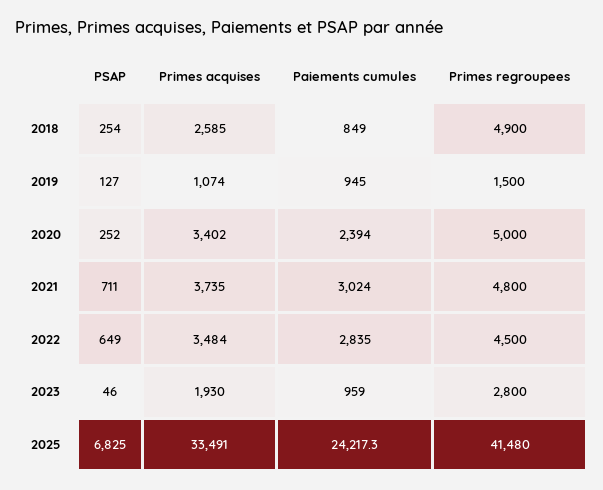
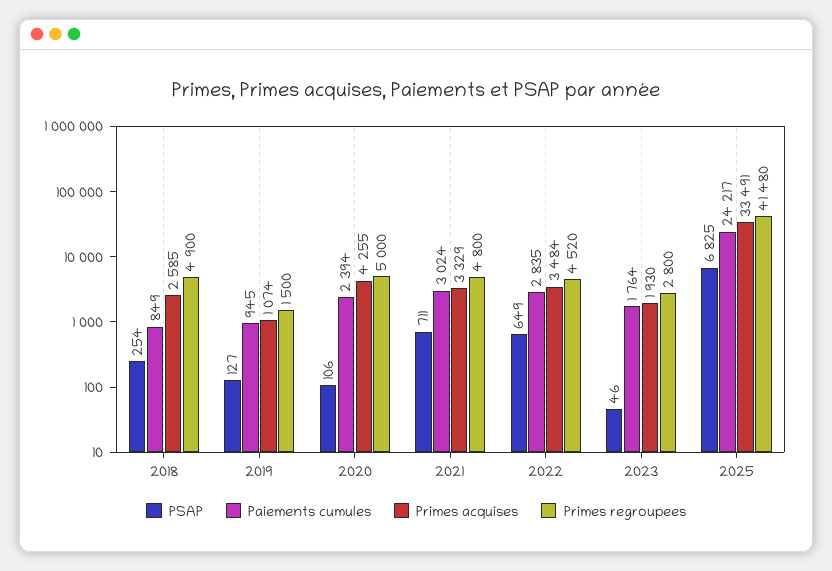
  {
    "PSAP": {
      "2018": 254,
      "2019": 127,
-     "2020": 252,
+     "2020": 106,
      "2021": 711,
      "2022": 649,
      "2023": 46,
      "2025": 6825
    },
    "Primes acquises": {
      "2018": 2585,
      "2019": 1074,
-     "2020": 3402,
+     "2020": 4255,
-     "2021": 3735,
+     "2021": 3329,
      "2022": 3484,
      "2023": 1930,
      "2025": 33491
    },
    "Paiements cumules": {
      "2018": 849,
      "2019": 945,
      "2020": 2394,
      "2021": 3024,
      "2022": 2835,
-     "2023": 959,
+     "2023": 1764,
      "2025": 24217.3
    },
    "Primes regroupees": {
      "2018": 4900,
      "2019": 1500,
      "2020": 5000,
      "2021": 4800,
-     "2022": 4500,
+     "2022": 4520,
      "2023": 2800,
      "2025": 41480
    }
  }

